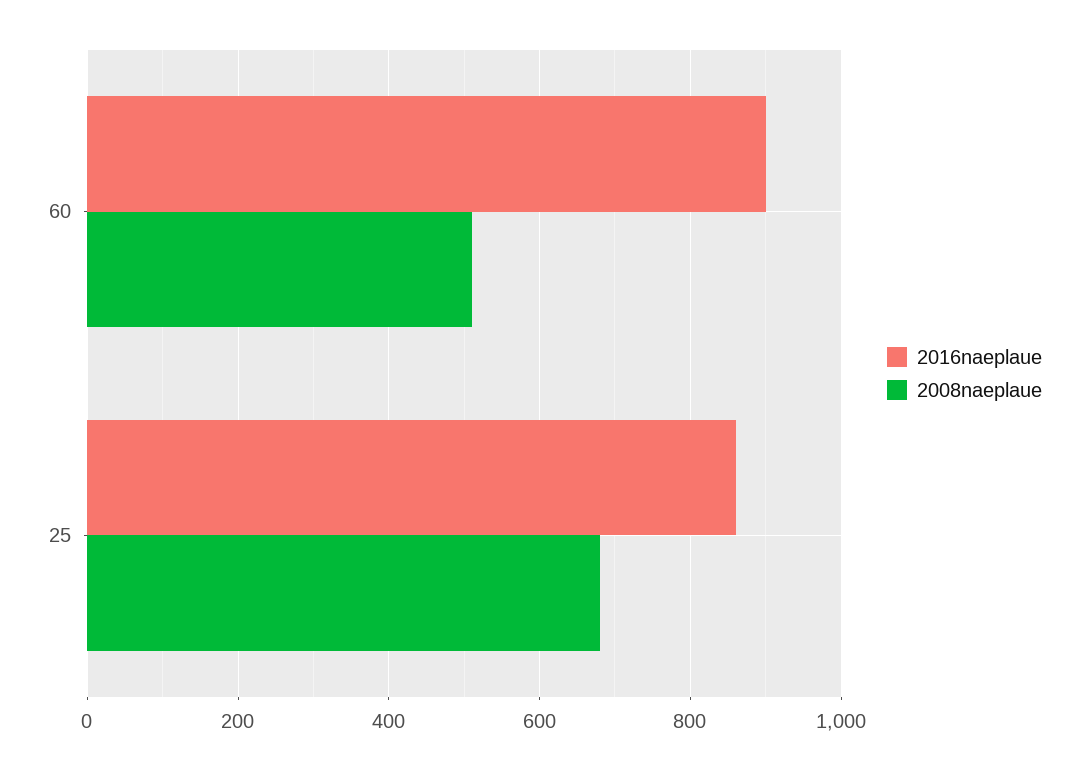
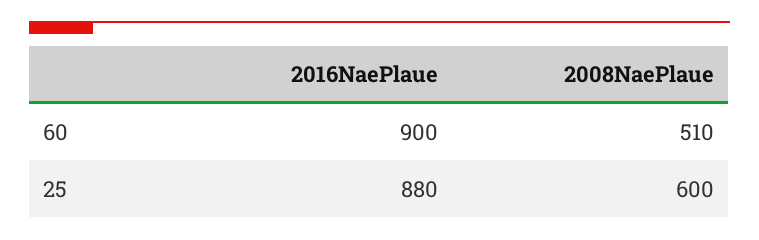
  {
    "2016naeplaue": {
      "60": 900,
-     "25": 860
+     "25": 880
    },
    "2008naeplaue": {
      "60": 510,
-     "25": 680
+     "25": 600
    }
  }

